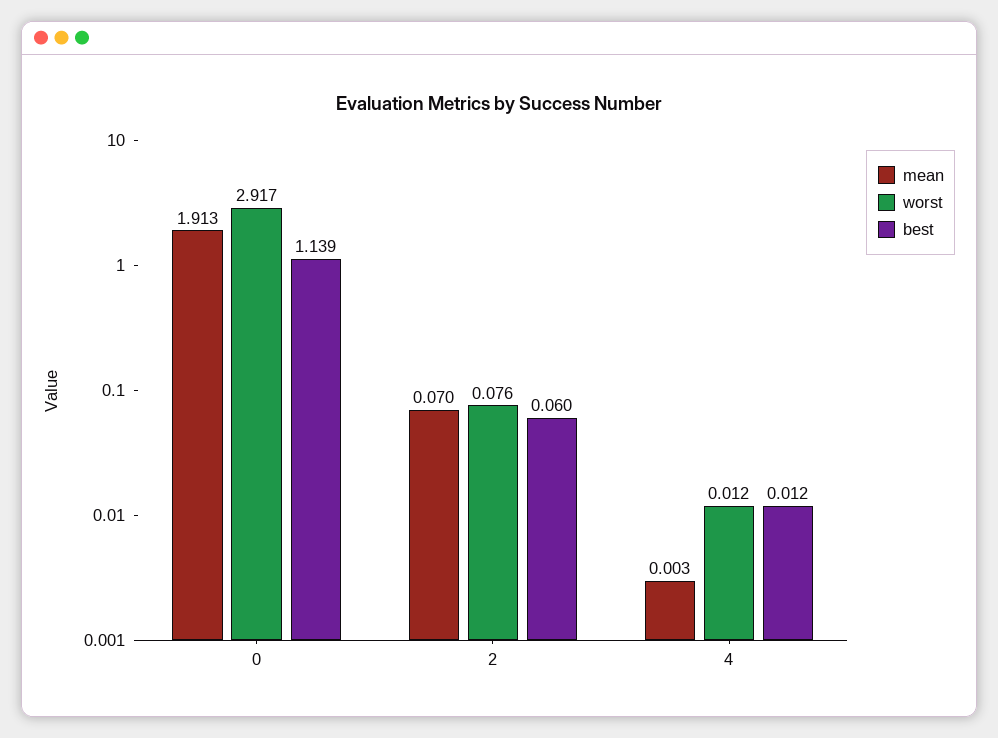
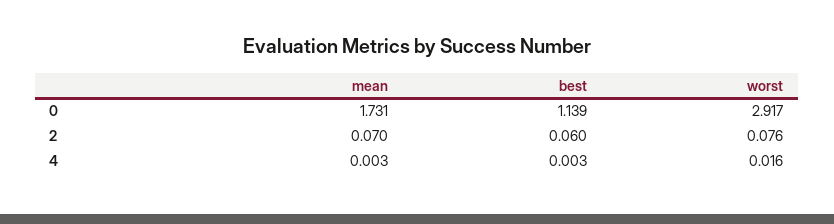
  {
    "mean": {
-     "0": 1.913,
+     "0": 1.731,
      "2": 0.07,
      "4": 0.003
    },
    "worst": {
      "0": 2.917,
      "2": 0.076,
-     "4": 0.012
+     "4": 0.016
    },
    "best": {
      "0": 1.139,
      "2": 0.06,
-     "4": 0.012
+     "4": 0.003
    }
  }

